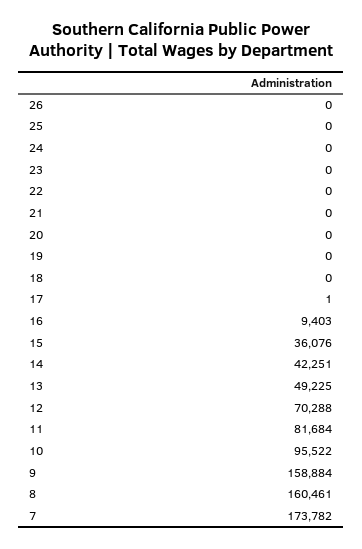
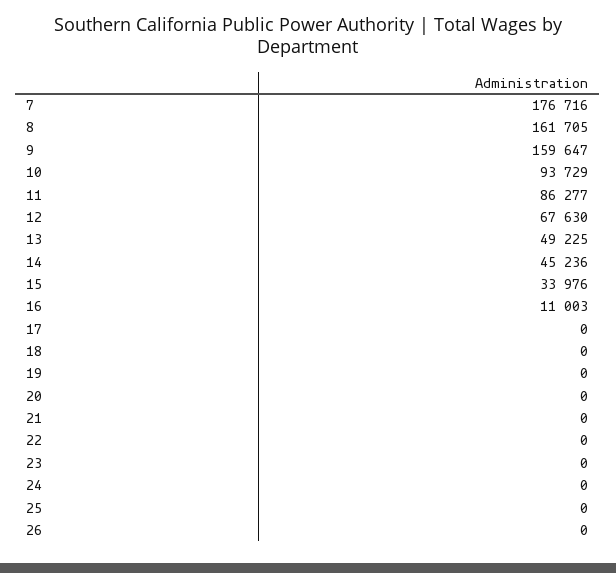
  {
    "26": 0,
    "25": 0,
    "24": 0,
    "23": 0,
    "22": 0,
    "21": 0,
    "20": 0,
    "19": 0,
    "18": 0,
-   "17": 1,
+   "17": 0,
-   "16": 9403,
+   "16": 11003,
-   "15": 36076,
+   "15": 33976,
-   "14": 42251,
+   "14": 45236,
    "13": 49225,
-   "12": 70288,
+   "12": 67630,
-   "11": 81684,
+   "11": 86277,
-   "10": 95522,
+   "10": 93729,
-   "9": 158884,
+   "9": 159647,
-   "8": 160461,
+   "8": 161705,
-   "7": 173782
+   "7": 176716
  }

